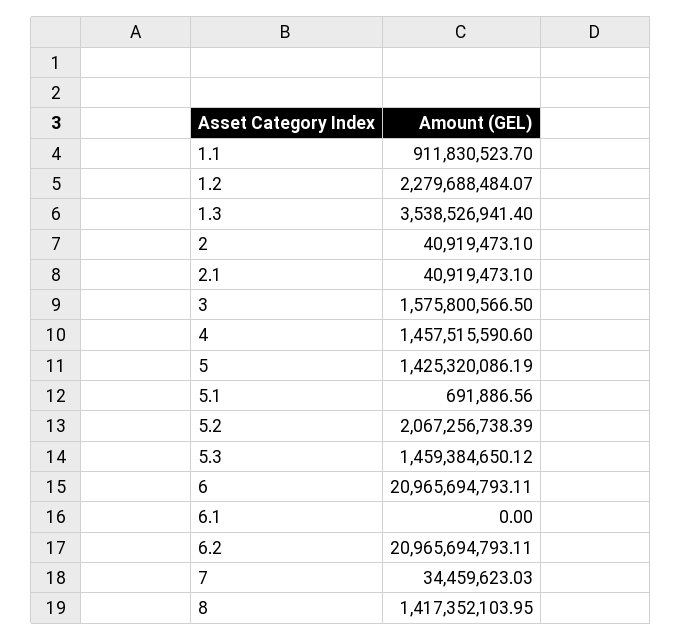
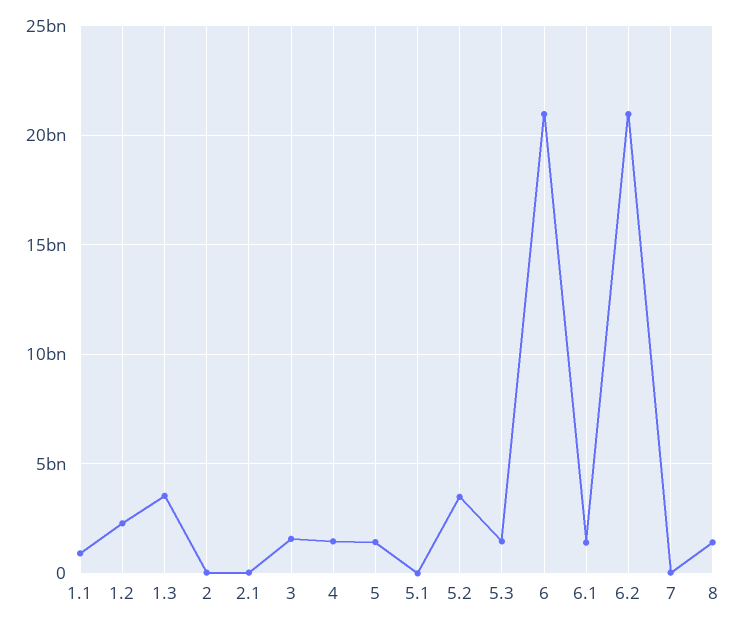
  {
    "1.1": 911830523.7,
    "1.2": 2279688484.07,
    "1.3": 3538526941.4,
    "2": 40919473.1,
    "2.1": 40919473.1,
    "3": 1575800566.5,
    "4": 1457515590.6,
    "5": 1425320086.19,
    "5.1": 691886.56,
-   "5.2": 2067256738.39,
+   "5.2": 3500000000,
    "5.3": 1459384650.12,
    "6": 20965694793.11,
-   "6.1": 0,
+   "6.1": 1500000000,
    "6.2": 20965694793.11,
    "7": 34459623.03,
    "8": 1417352103.95
  }

